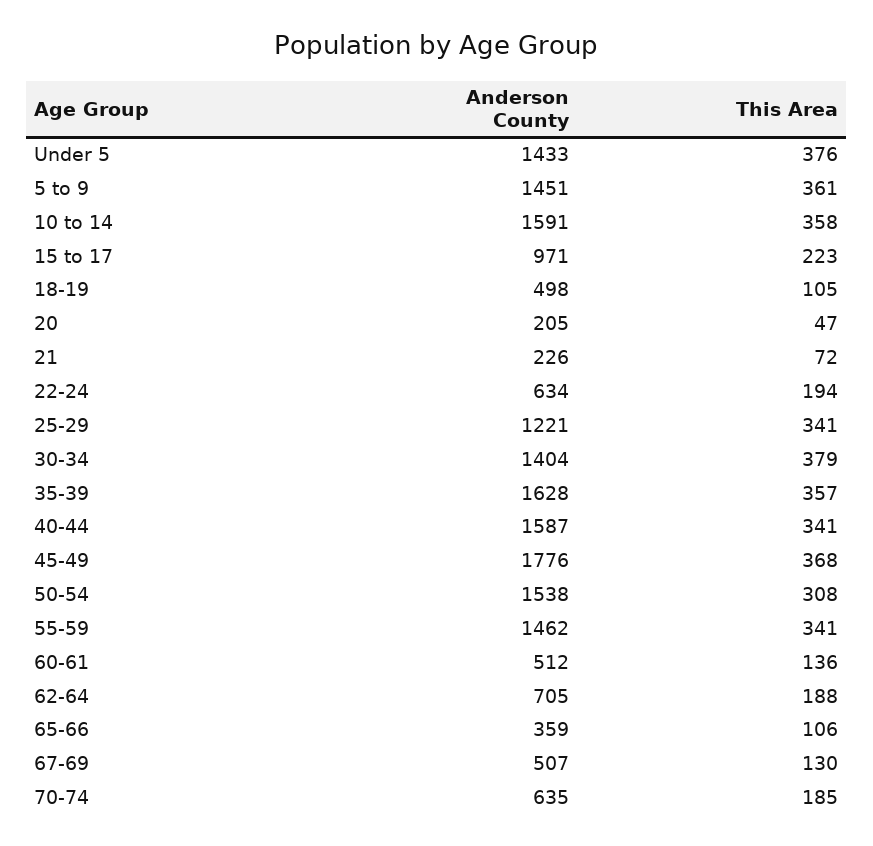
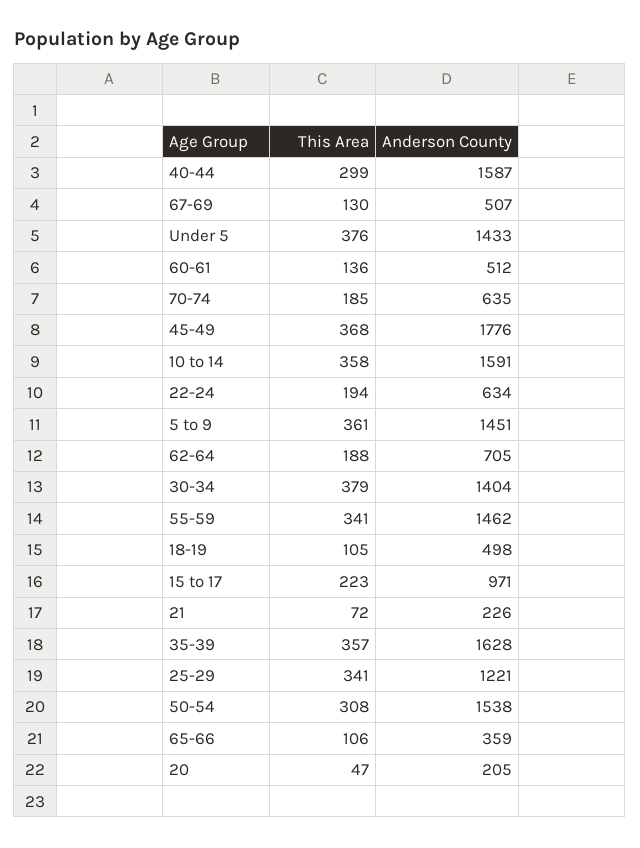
  {
    "Anderson County": {
      "Under 5": 1433,
      "5 to 9": 1451,
      "10 to 14": 1591,
      "15 to 17": 971,
      "18-19": 498,
      "20": 205,
      "21": 226,
      "22-24": 634,
      "25-29": 1221,
      "30-34": 1404,
      "35-39": 1628,
      "40-44": 1587,
      "45-49": 1776,
      "50-54": 1538,
      "55-59": 1462,
      "60-61": 512,
      "62-64": 705,
      "65-66": 359,
      "67-69": 507,
      "70-74": 635
    },
    "This Area": {
      "Under 5": 376,
      "5 to 9": 361,
      "10 to 14": 358,
      "15 to 17": 223,
      "18-19": 105,
      "20": 47,
      "21": 72,
      "22-24": 194,
      "25-29": 341,
      "30-34": 379,
      "35-39": 357,
-     "40-44": 341,
+     "40-44": 299,
      "45-49": 368,
      "50-54": 308,
      "55-59": 341,
      "60-61": 136,
      "62-64": 188,
      "65-66": 106,
      "67-69": 130,
      "70-74": 185
    }
  }

